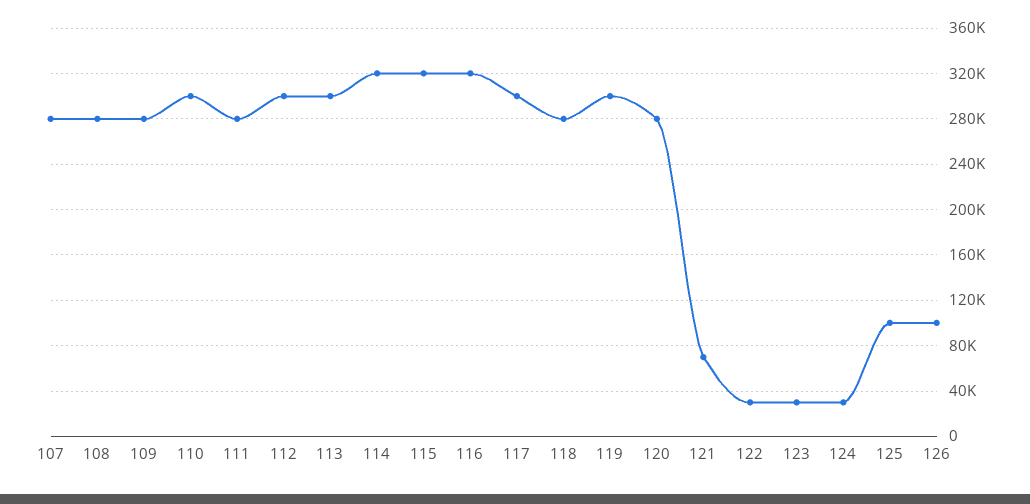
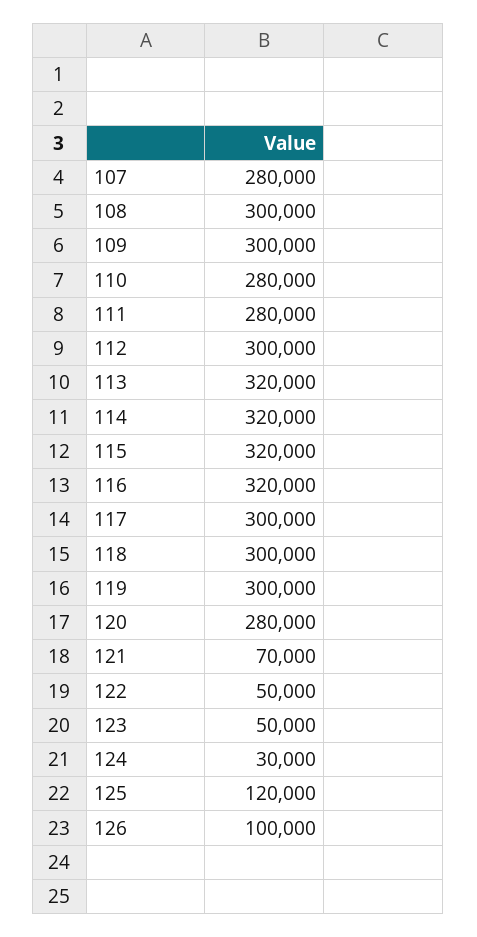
  {
    "107": 280000,
-   "108": 280000,
+   "108": 300000,
-   "109": 280000,
+   "109": 300000,
-   "110": 300000,
+   "110": 280000,
    "111": 280000,
    "112": 300000,
-   "113": 300000,
+   "113": 320000,
    "114": 320000,
    "115": 320000,
    "116": 320000,
    "117": 300000,
-   "118": 280000,
+   "118": 300000,
    "119": 300000,
    "120": 280000,
    "121": 70000,
-   "122": 30000,
+   "122": 50000,
-   "123": 30000,
+   "123": 50000,
    "124": 30000,
-   "125": 100000,
+   "125": 120000,
    "126": 100000
  }

